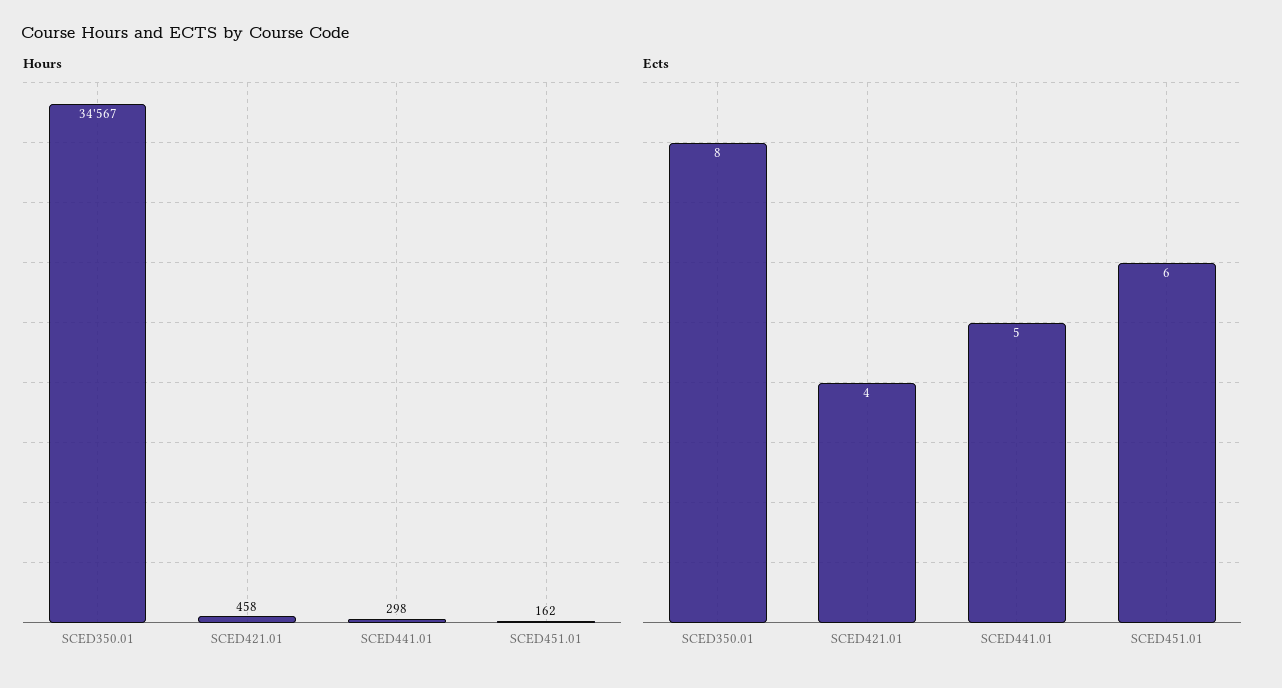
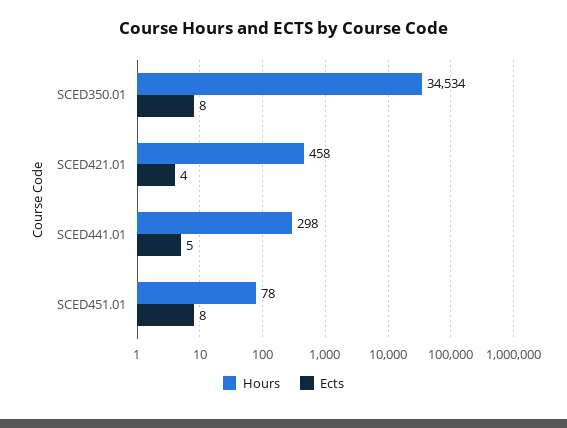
  {
    "Hours": {
-     "SCED350.01": 34567,
+     "SCED350.01": 34534,
      "SCED421.01": 458,
      "SCED441.01": 298,
-     "SCED451.01": 162
+     "SCED451.01": 78
    },
    "Ects": {
      "SCED350.01": 8,
      "SCED421.01": 4,
      "SCED441.01": 5,
-     "SCED451.01": 6
+     "SCED451.01": 8
    }
  }

